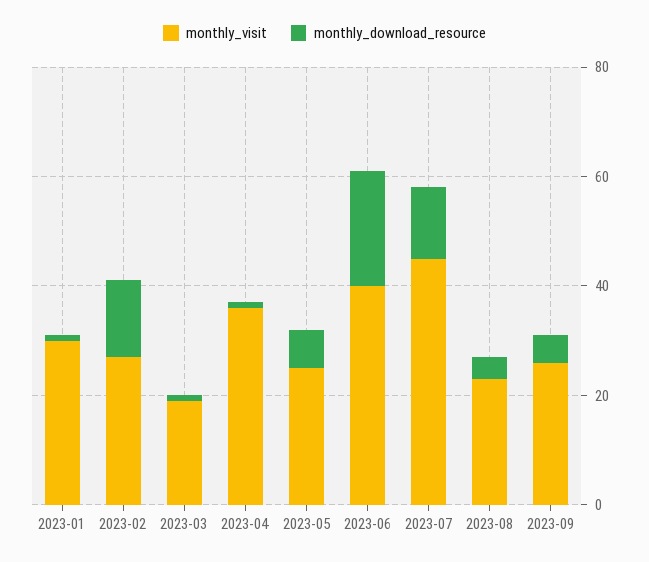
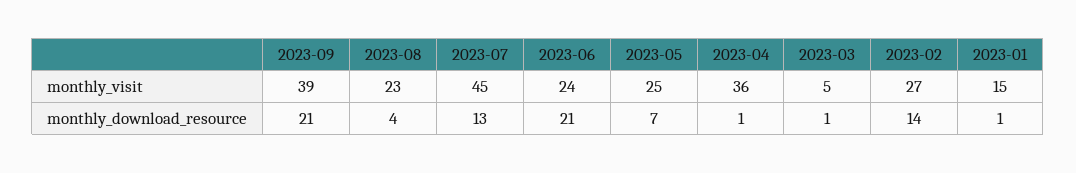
  {
    "monthly_visit": {
-     "2023-01": 30,
+     "2023-01": 15,
      "2023-02": 27,
-     "2023-03": 20,
+     "2023-03": 5,
      "2023-04": 36,
      "2023-05": 25,
-     "2023-06": 40,
+     "2023-06": 24,
      "2023-07": 45,
      "2023-08": 23,
-     "2023-09": 25
+     "2023-09": 39
    },
    "monthly_download_resource": {
      "2023-01": 1,
      "2023-02": 14,
      "2023-03": 1,
      "2023-04": 1,
      "2023-05": 7,
      "2023-06": 21,
      "2023-07": 13,
      "2023-08": 4,
-     "2023-09": 5
+     "2023-09": 21
    }
  }

